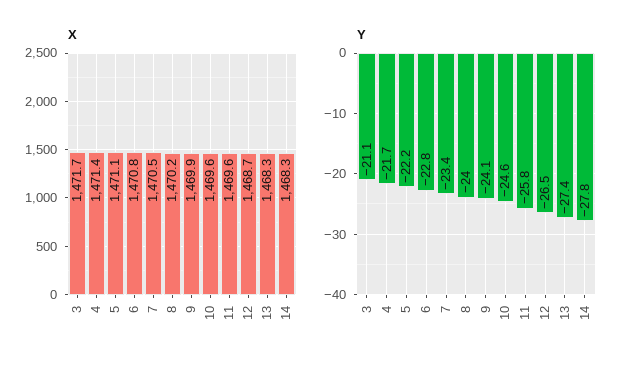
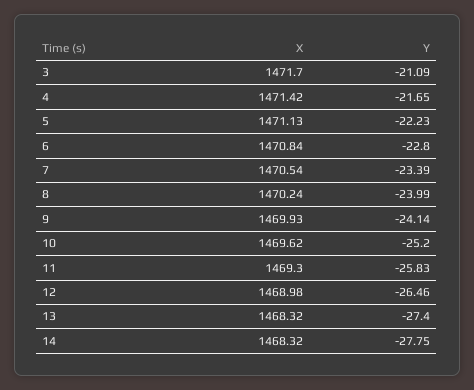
  {
    "X": {
      "3": 1471.7,
      "4": 1471.42,
      "5": 1471.13,
      "6": 1470.84,
      "7": 1470.54,
      "8": 1470.24,
      "9": 1469.93,
      "10": 1469.62,
-     "11": 1469.6,
+     "11": 1469.3,
-     "12": 1468.7,
+     "12": 1468.98,
      "13": 1468.32,
      "14": 1468.32
    },
    "Y": {
      "3": -21.09,
      "4": -21.65,
      "5": -22.23,
      "6": -22.8,
      "7": -23.39,
      "8": -23.99,
      "9": -24.14,
-     "10": -24.6,
+     "10": -25.2,
      "11": -25.83,
      "12": -26.46,
      "13": -27.4,
      "14": -27.75
    }
  }

